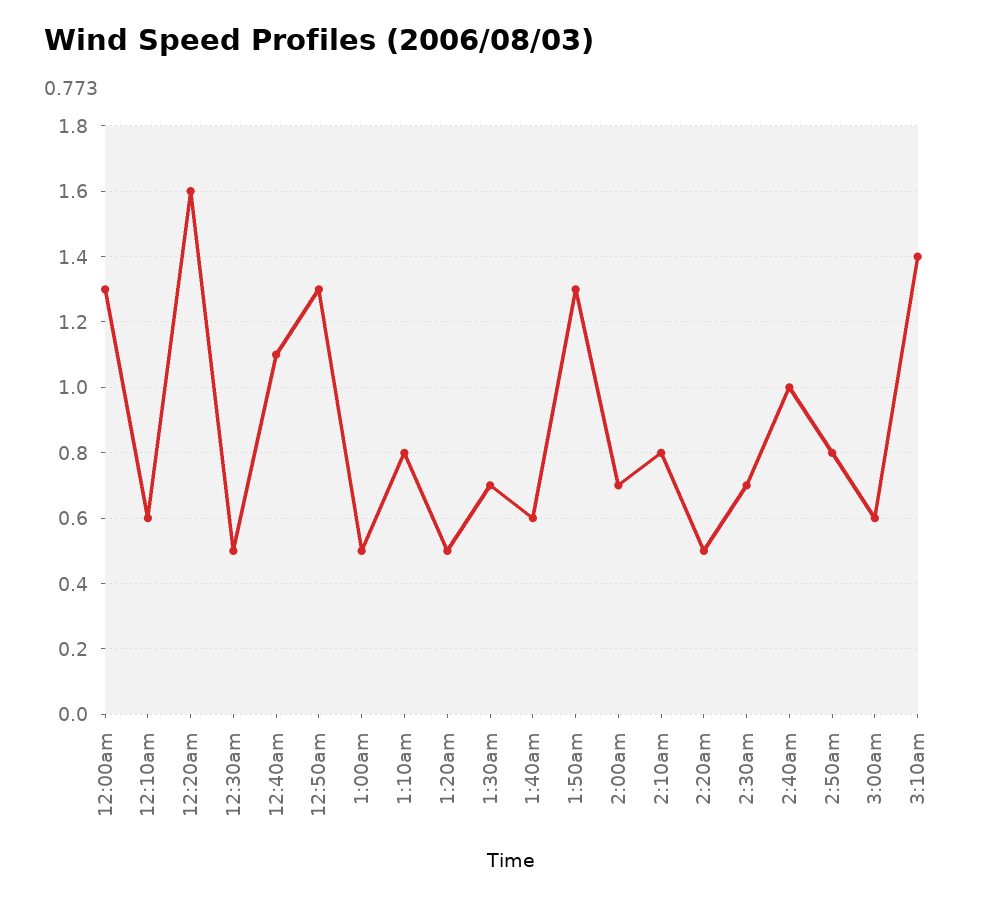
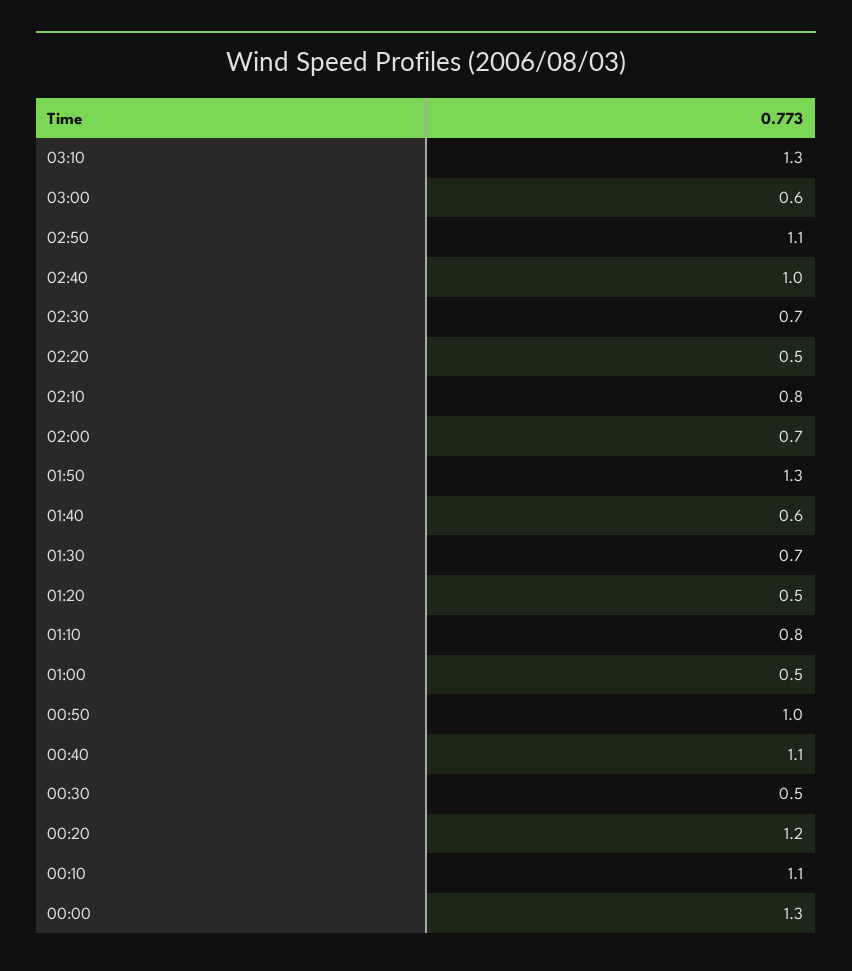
  {
    "12:00am": 1.3,
-   "12:10am": 0.6,
+   "12:10am": 1.1,
-   "12:20am": 1.6,
+   "12:20am": 1.2,
    "12:30am": 0.5,
    "12:40am": 1.1,
-   "12:50am": 1.3,
+   "12:50am": 1,
    "1:00am": 0.5,
    "1:10am": 0.8,
    "1:20am": 0.5,
    "1:30am": 0.7,
    "1:40am": 0.6,
    "1:50am": 1.3,
    "2:00am": 0.7,
    "2:10am": 0.8,
    "2:20am": 0.5,
    "2:30am": 0.7,
    "2:40am": 1,
-   "2:50am": 0.8,
+   "2:50am": 1.1,
    "3:00am": 0.6,
-   "3:10am": 1.4
+   "3:10am": 1.3
  }

